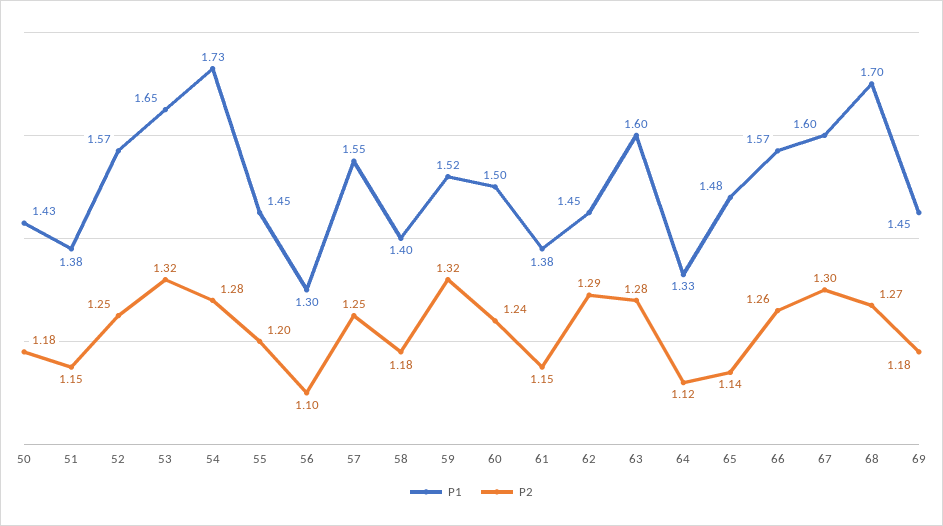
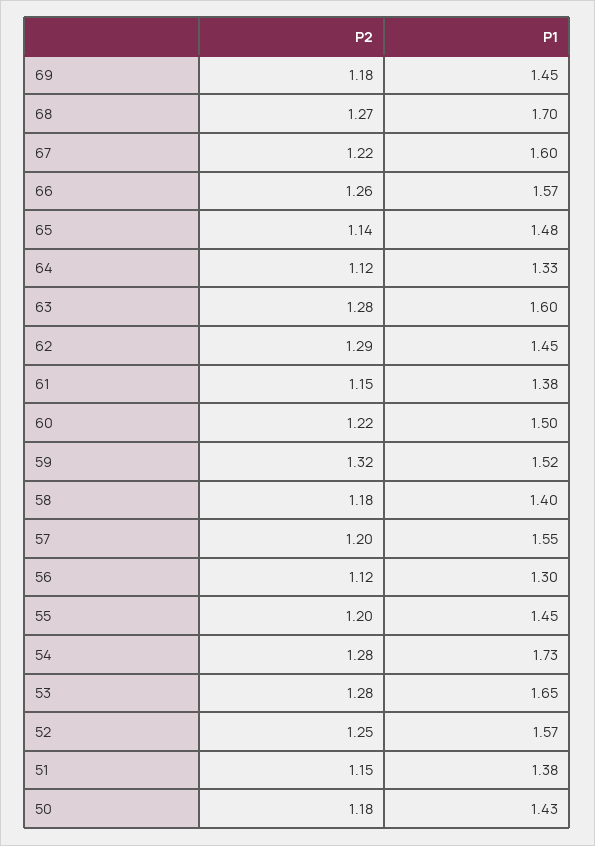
  {
    "P1": {
      "50": 1.43,
      "51": 1.38,
      "52": 1.57,
      "53": 1.65,
      "54": 1.73,
      "55": 1.45,
      "56": 1.3,
      "57": 1.55,
      "58": 1.4,
      "59": 1.52,
      "60": 1.5,
      "61": 1.38,
      "62": 1.45,
      "63": 1.6,
      "64": 1.33,
      "65": 1.48,
      "66": 1.57,
      "67": 1.6,
      "68": 1.7,
      "69": 1.45
    },
    "P2": {
      "50": 1.18,
      "51": 1.15,
      "52": 1.25,
-     "53": 1.32,
+     "53": 1.28,
      "54": 1.28,
      "55": 1.2,
-     "56": 1.1,
+     "56": 1.12,
-     "57": 1.25,
+     "57": 1.2,
      "58": 1.18,
      "59": 1.32,
-     "60": 1.24,
+     "60": 1.22,
      "61": 1.15,
      "62": 1.29,
      "63": 1.28,
      "64": 1.12,
      "65": 1.14,
      "66": 1.26,
-     "67": 1.3,
+     "67": 1.22,
      "68": 1.27,
      "69": 1.18
    }
  }

